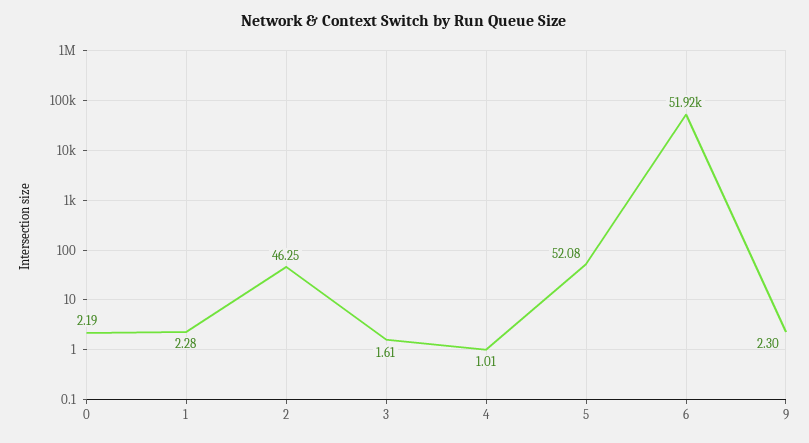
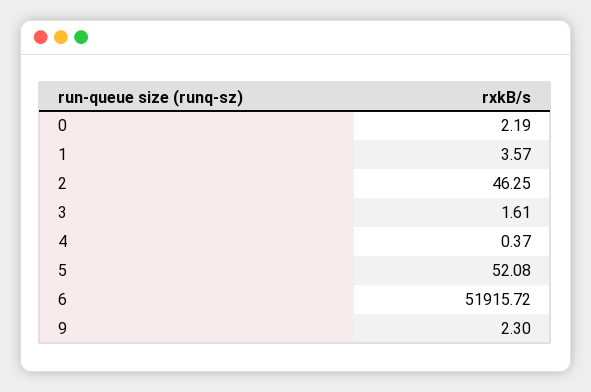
  {
    "0": 2.19,
-   "1": 2.28,
+   "1": 3.57,
    "2": 46.25,
    "3": 1.61,
-   "4": 1.01,
+   "4": 0.37,
    "5": 52.08,
    "6": 51915.72,
    "9": 2.3
  }

